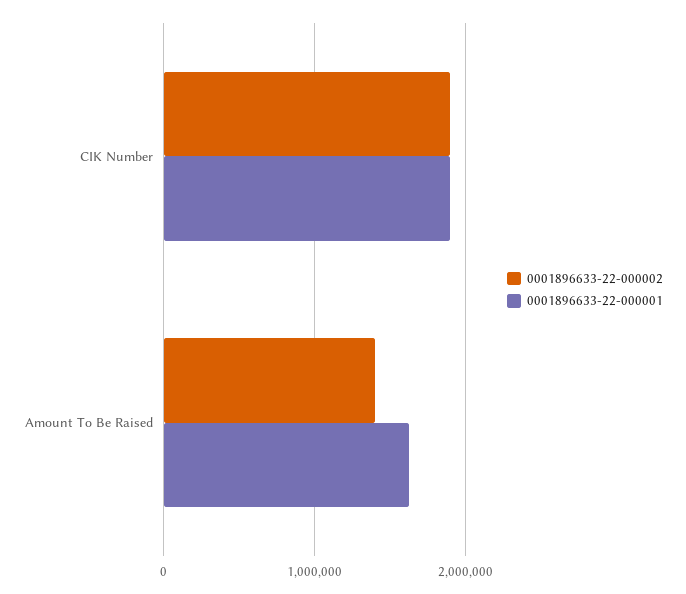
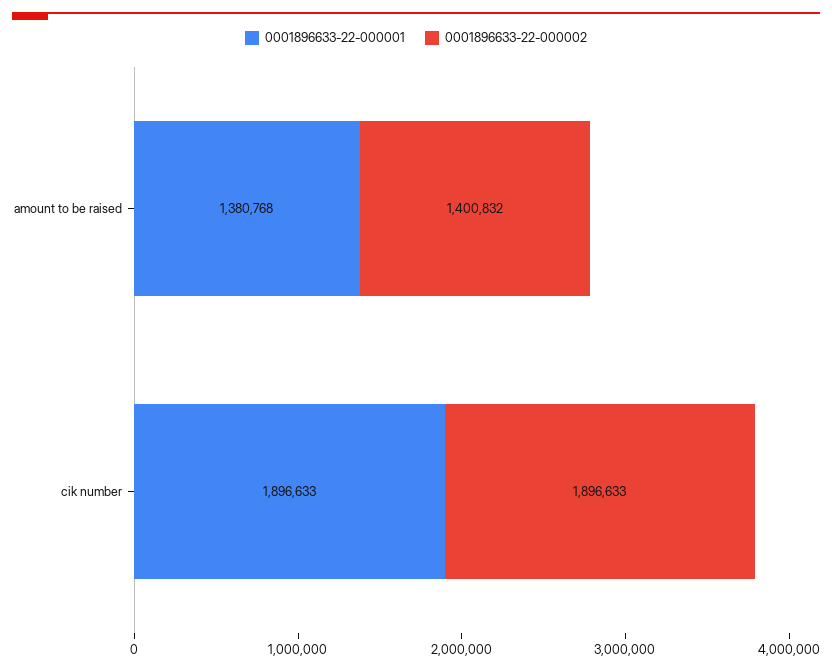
  {
    "0001896633-22-000002": {
      "CIK Number": 1896633,
      "Amount To Be Raised": 1400832
    },
    "0001896633-22-000001": {
      "CIK Number": 1896633,
-     "Amount To Be Raised": 1600000
+     "Amount To Be Raised": 1380768
    }
  }

